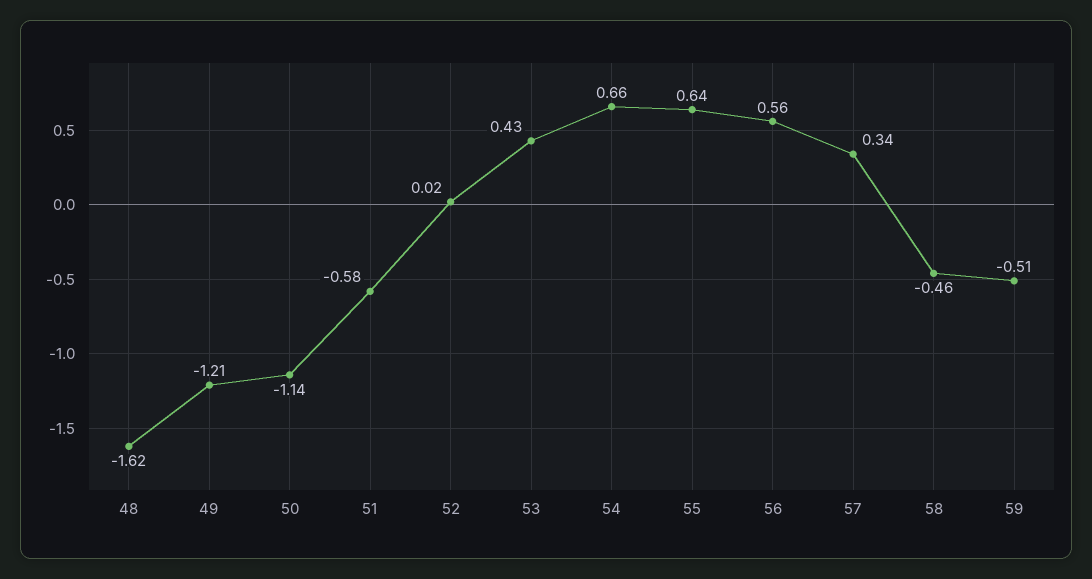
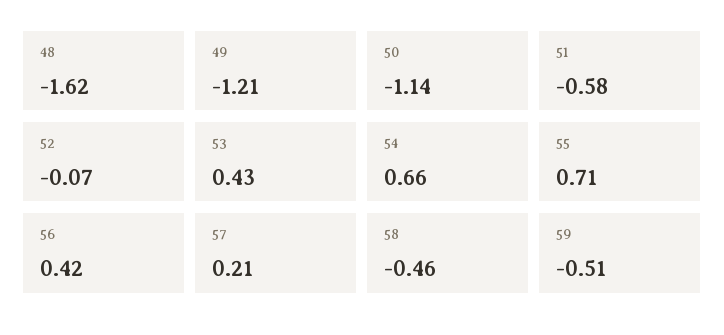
  {
    "48": -1.62,
    "49": -1.21,
    "50": -1.14,
    "51": -0.58,
-   "52": 0.02,
+   "52": -0.07,
    "53": 0.43,
    "54": 0.66,
-   "55": 0.64,
+   "55": 0.71,
-   "56": 0.56,
+   "56": 0.42,
-   "57": 0.34,
+   "57": 0.21,
    "58": -0.46,
    "59": -0.51
  }

